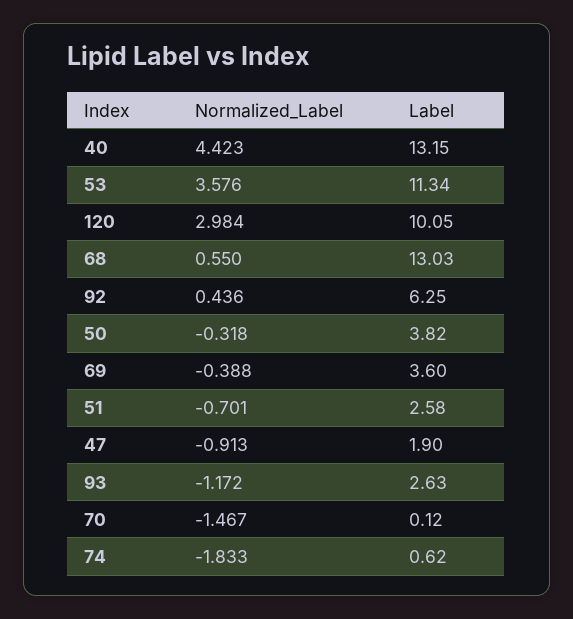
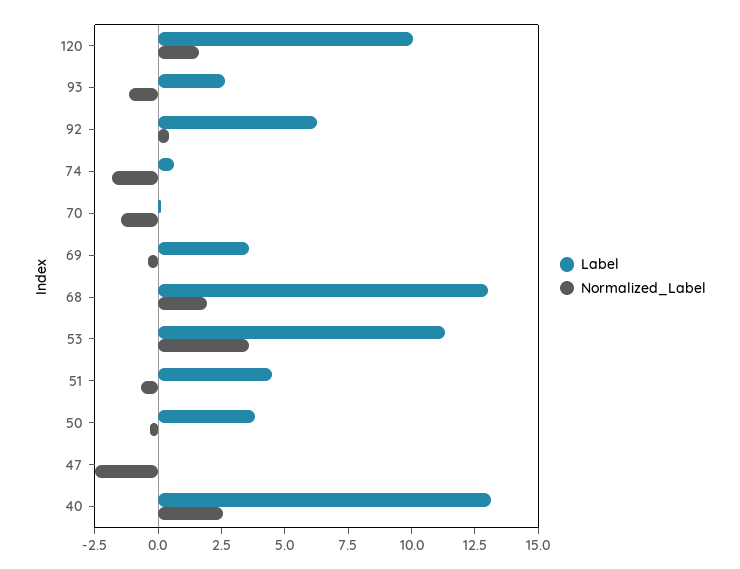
  {
    "Normalized_Label": {
-     "40": 4.423,
+     "40": 2.5,
      "53": 3.576,
-     "120": 2.984,
+     "120": 1.5,
-     "68": 0.55,
+     "68": 2,
      "92": 0.436,
      "50": -0.318,
      "69": -0.388,
      "51": -0.701,
-     "47": -0.913,
+     "47": -2.5,
      "93": -1.172,
      "70": -1.467,
      "74": -1.833
    },
    "Label": {
      "40": 13.15,
      "53": 11.34,
      "120": 10.05,
      "68": 13.03,
      "92": 6.25,
      "50": 3.82,
      "69": 3.6,
-     "51": 2.58,
+     "51": 4.5,
-     "47": 1.9,
+     "47": 0,
      "93": 2.63,
      "70": 0.12,
      "74": 0.62
    }
  }

